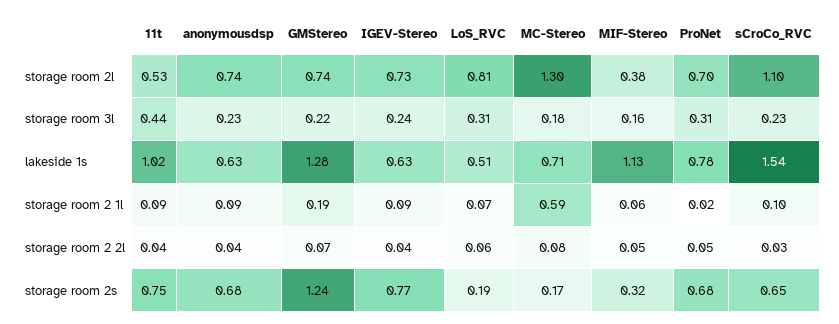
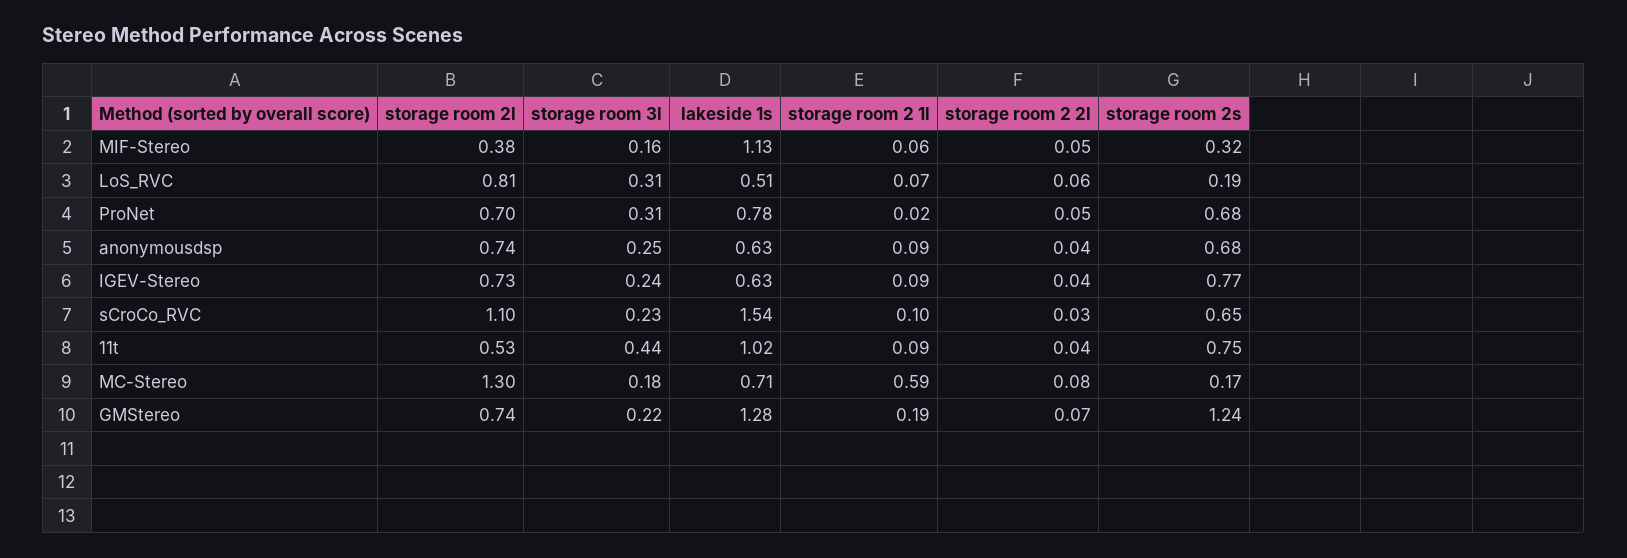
  {
    "11t": {
      "storage room 2l": 0.53,
      "storage room 3l": 0.44,
      "lakeside 1s": 1.02,
      "storage room 2 1l": 0.09,
      "storage room 2 2l": 0.04,
      "storage room 2s": 0.75
    },
    "anonymousdsp": {
      "storage room 2l": 0.74,
-     "storage room 3l": 0.23,
+     "storage room 3l": 0.25,
      "lakeside 1s": 0.63,
      "storage room 2 1l": 0.09,
      "storage room 2 2l": 0.04,
      "storage room 2s": 0.68
    },
    "GMStereo": {
      "storage room 2l": 0.74,
      "storage room 3l": 0.22,
      "lakeside 1s": 1.28,
      "storage room 2 1l": 0.19,
      "storage room 2 2l": 0.07,
      "storage room 2s": 1.24
    },
    "IGEV-Stereo": {
      "storage room 2l": 0.73,
      "storage room 3l": 0.24,
      "lakeside 1s": 0.63,
      "storage room 2 1l": 0.09,
      "storage room 2 2l": 0.04,
      "storage room 2s": 0.77
    },
    "LoS_RVC": {
      "storage room 2l": 0.81,
      "storage room 3l": 0.31,
      "lakeside 1s": 0.51,
      "storage room 2 1l": 0.07,
      "storage room 2 2l": 0.06,
      "storage room 2s": 0.19
    },
    "MC-Stereo": {
      "storage room 2l": 1.3,
      "storage room 3l": 0.18,
      "lakeside 1s": 0.71,
      "storage room 2 1l": 0.59,
      "storage room 2 2l": 0.08,
      "storage room 2s": 0.17
    },
    "MIF-Stereo": {
      "storage room 2l": 0.38,
      "storage room 3l": 0.16,
      "lakeside 1s": 1.13,
      "storage room 2 1l": 0.06,
      "storage room 2 2l": 0.05,
      "storage room 2s": 0.32
    },
    "ProNet": {
      "storage room 2l": 0.7,
      "storage room 3l": 0.31,
      "lakeside 1s": 0.78,
      "storage room 2 1l": 0.02,
      "storage room 2 2l": 0.05,
      "storage room 2s": 0.68
    },
    "sCroCo_RVC": {
      "storage room 2l": 1.1,
      "storage room 3l": 0.23,
      "lakeside 1s": 1.54,
      "storage room 2 1l": 0.1,
      "storage room 2 2l": 0.03,
      "storage room 2s": 0.65
    }
  }

